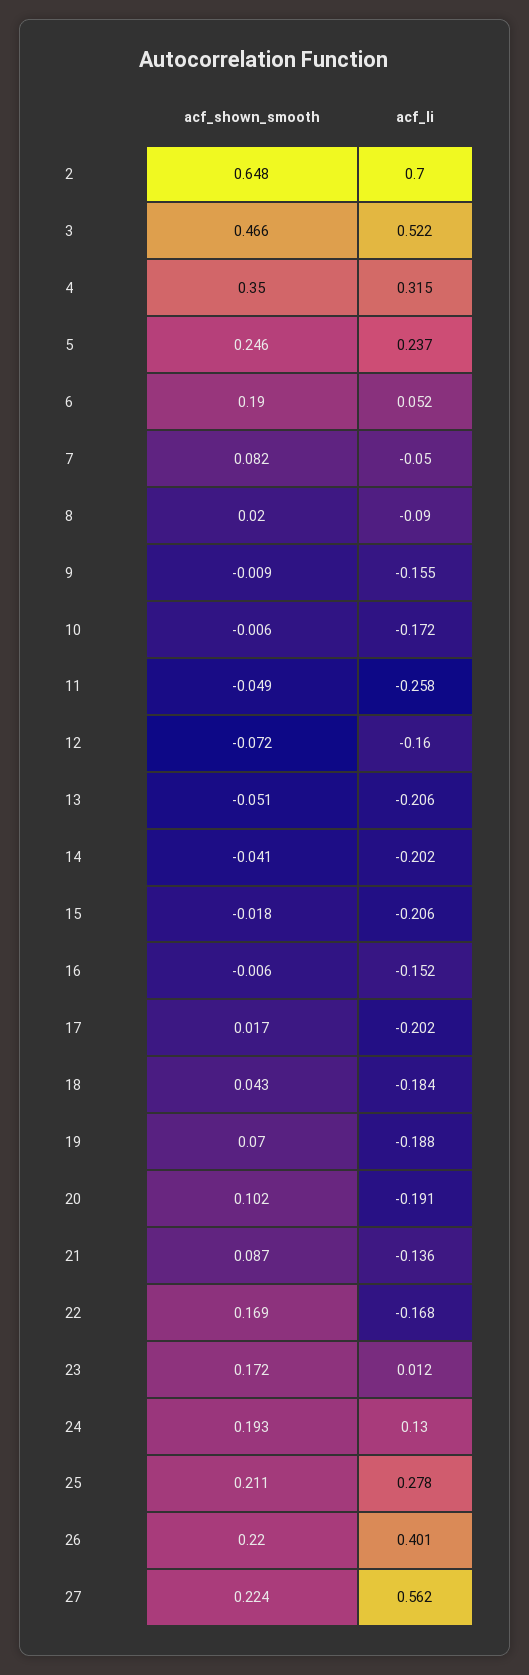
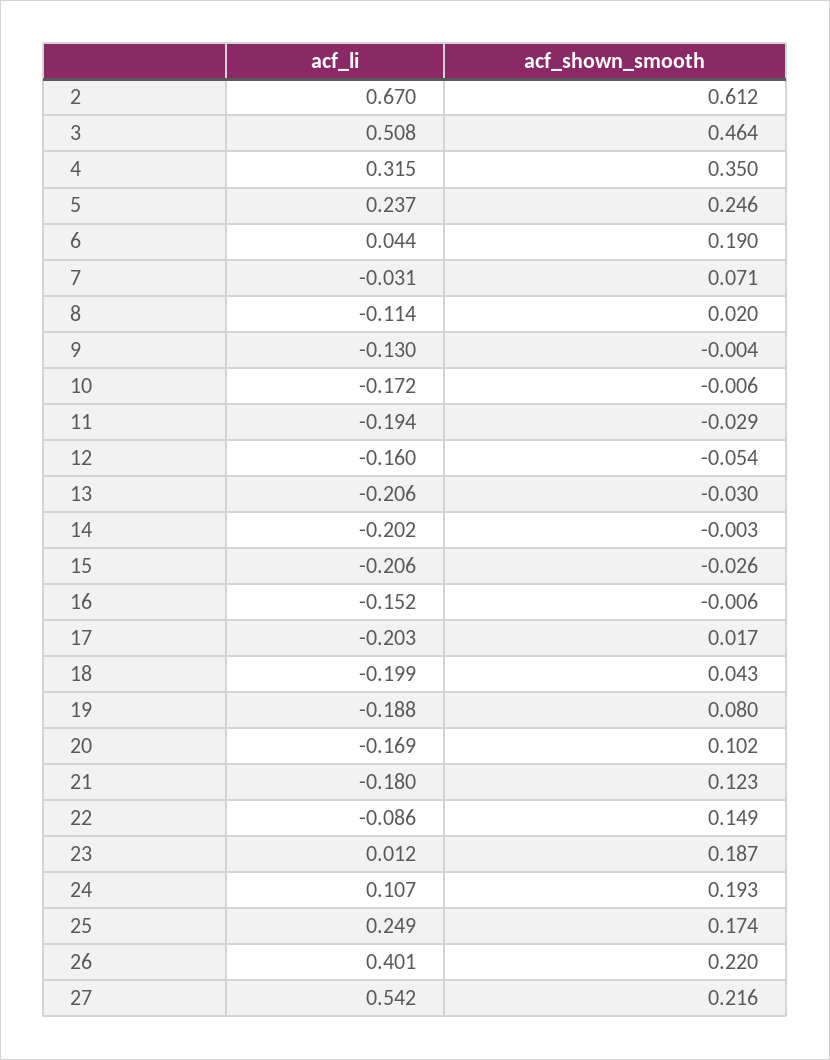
  {
    "acf_shown_smooth": {
-     "2": 0.648,
+     "2": 0.612,
-     "3": 0.466,
+     "3": 0.464,
      "4": 0.35,
      "5": 0.246,
      "6": 0.19,
-     "7": 0.082,
+     "7": 0.071,
      "8": 0.02,
-     "9": -0.009,
+     "9": -0.004,
      "10": -0.006,
-     "11": -0.049,
+     "11": -0.029,
-     "12": -0.072,
+     "12": -0.054,
-     "13": -0.051,
+     "13": -0.03,
-     "14": -0.041,
+     "14": -0.003,
-     "15": -0.018,
+     "15": -0.026,
      "16": -0.006,
      "17": 0.017,
      "18": 0.043,
-     "19": 0.07,
+     "19": 0.08,
      "20": 0.102,
-     "21": 0.087,
+     "21": 0.123,
-     "22": 0.169,
+     "22": 0.149,
-     "23": 0.172,
+     "23": 0.187,
      "24": 0.193,
-     "25": 0.211,
+     "25": 0.174,
      "26": 0.22,
-     "27": 0.224
+     "27": 0.216
    },
    "acf_li": {
-     "2": 0.7,
+     "2": 0.67,
-     "3": 0.522,
+     "3": 0.508,
      "4": 0.315,
      "5": 0.237,
-     "6": 0.052,
+     "6": 0.044,
-     "7": -0.05,
+     "7": -0.031,
-     "8": -0.09,
+     "8": -0.114,
-     "9": -0.155,
+     "9": -0.13,
      "10": -0.172,
-     "11": -0.258,
+     "11": -0.194,
      "12": -0.16,
      "13": -0.206,
      "14": -0.202,
      "15": -0.206,
      "16": -0.152,
-     "17": -0.202,
+     "17": -0.203,
-     "18": -0.184,
+     "18": -0.199,
      "19": -0.188,
-     "20": -0.191,
+     "20": -0.169,
-     "21": -0.136,
+     "21": -0.18,
-     "22": -0.168,
+     "22": -0.086,
      "23": 0.012,
-     "24": 0.13,
+     "24": 0.107,
-     "25": 0.278,
+     "25": 0.249,
      "26": 0.401,
-     "27": 0.562
+     "27": 0.542
    }
  }

